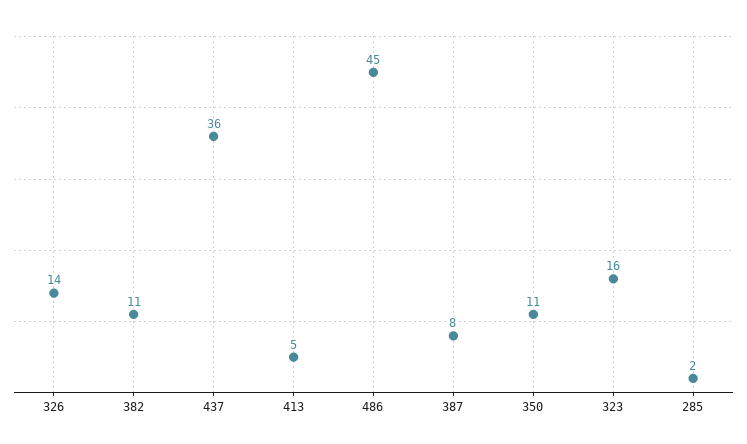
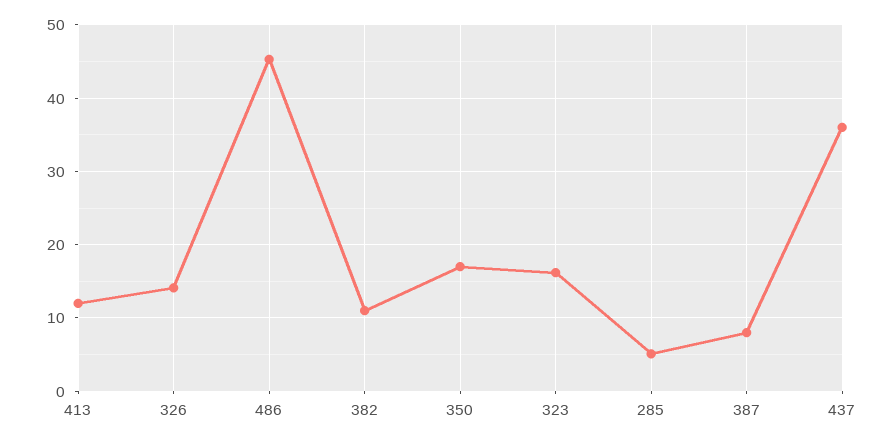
  {
    "326": 14,
    "382": 11,
    "437": 36,
-   "413": 5,
+   "413": 12,
    "486": 45,
    "387": 8,
-   "350": 11,
+   "350": 17,
    "323": 16,
-   "285": 2
+   "285": 5
  }

